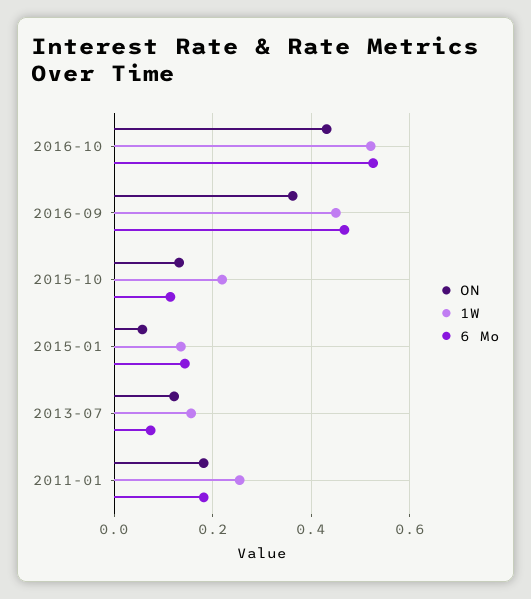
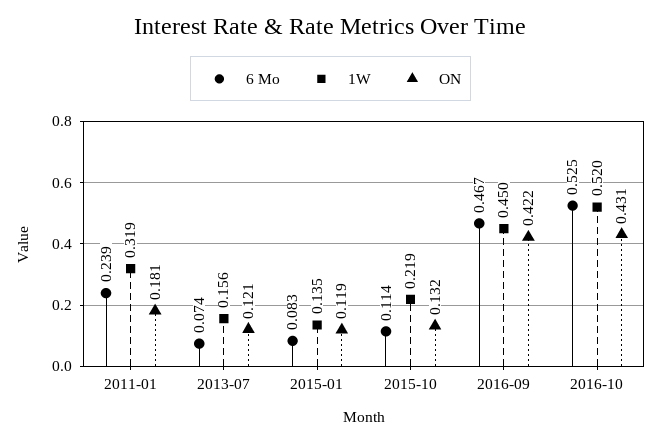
  {
    "ON": {
      "2016-10": 0.431,
-     "2016-09": 0.36,
+     "2016-09": 0.422,
      "2015-10": 0.132,
-     "2015-01": 0.06,
+     "2015-01": 0.119,
      "2013-07": 0.121,
      "2011-01": 0.181
    },
    "1W": {
      "2016-10": 0.52,
      "2016-09": 0.45,
      "2015-10": 0.219,
      "2015-01": 0.135,
      "2013-07": 0.156,
-     "2011-01": 0.26
+     "2011-01": 0.319
    },
    "6 Mo": {
      "2016-10": 0.525,
      "2016-09": 0.467,
      "2015-10": 0.114,
-     "2015-01": 0.14,
+     "2015-01": 0.083,
      "2013-07": 0.074,
-     "2011-01": 0.18
+     "2011-01": 0.239
    }
  }

